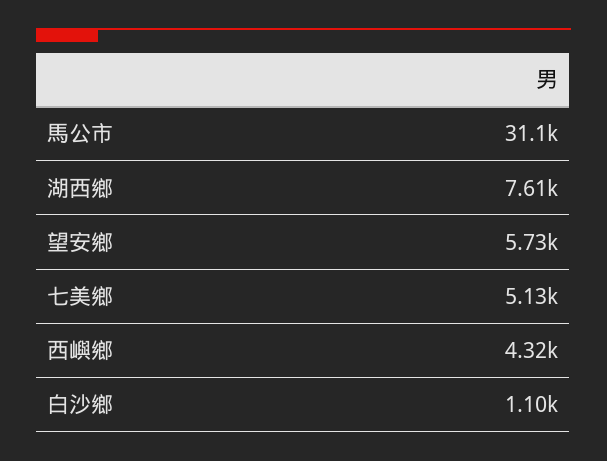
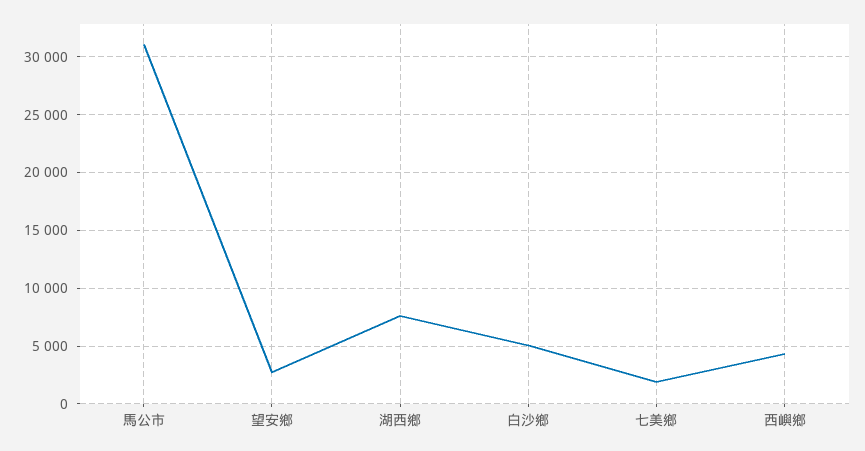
  {
    "馬公市": 31100,
    "湖西鄉": 7610,
-   "望安鄉": 5730,
+   "望安鄉": 3000,
-   "七美鄉": 5130,
+   "七美鄉": 2000,
    "西嶼鄉": 4320,
-   "白沙鄉": 1100
+   "白沙鄉": 5000
  }

